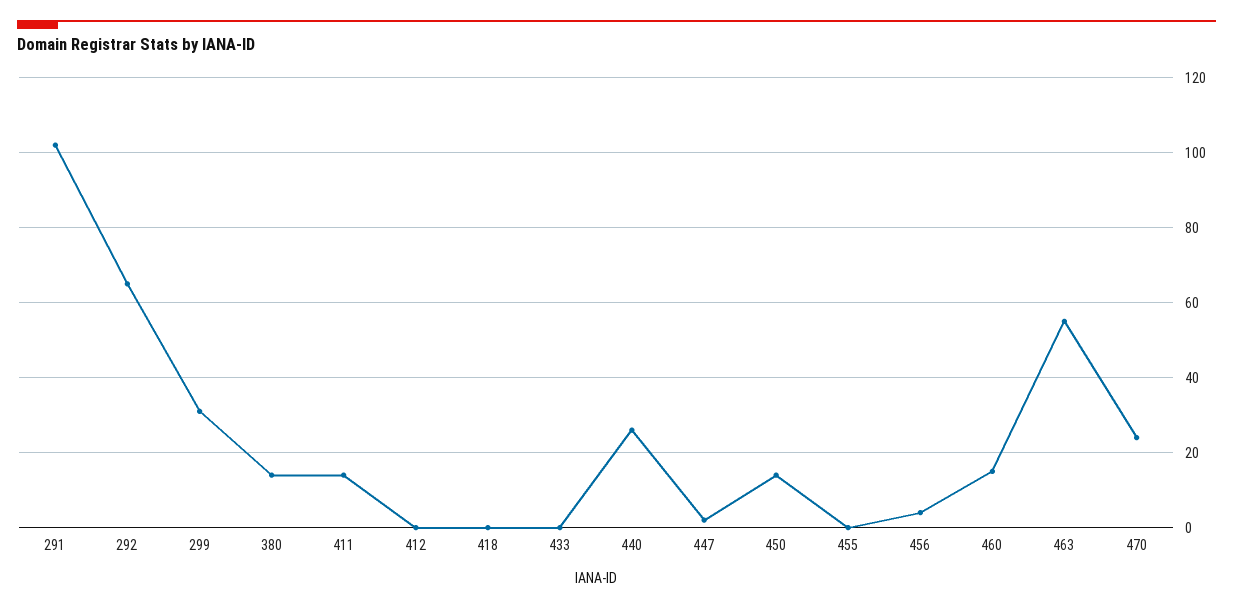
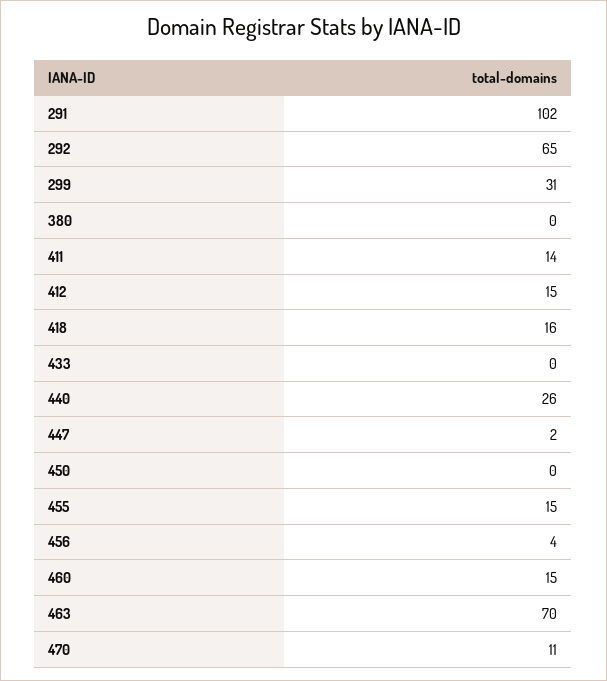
  {
    "291": 102,
    "292": 65,
    "299": 31,
-   "380": 15,
+   "380": 0,
    "411": 14,
-   "412": 0,
+   "412": 15,
-   "418": 0,
+   "418": 16,
    "433": 0,
    "440": 26,
    "447": 2,
-   "450": 15,
+   "450": 0,
-   "455": 0,
+   "455": 15,
    "456": 4,
    "460": 15,
-   "463": 55,
+   "463": 70,
-   "470": 25
+   "470": 11
  }

